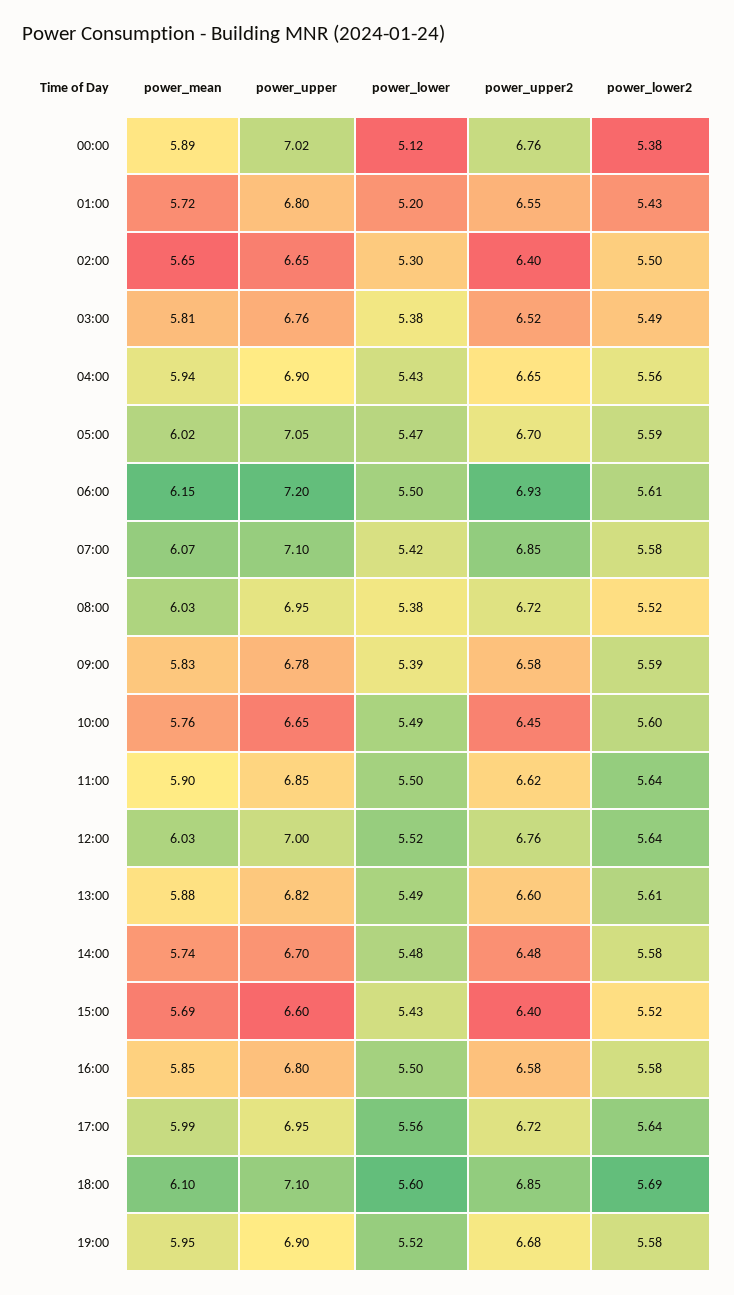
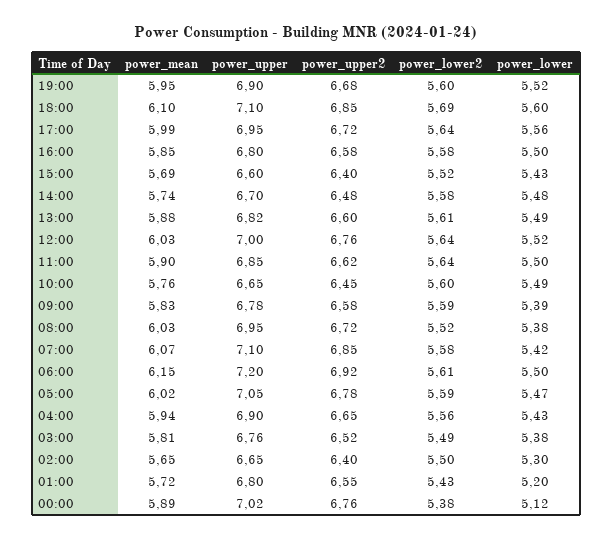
  {
    "power_mean": {
      "00:00": 5.89,
      "01:00": 5.72,
      "02:00": 5.65,
      "03:00": 5.81,
      "04:00": 5.94,
      "05:00": 6.02,
      "06:00": 6.15,
      "07:00": 6.07,
      "08:00": 6.03,
      "09:00": 5.83,
      "10:00": 5.76,
      "11:00": 5.9,
      "12:00": 6.03,
      "13:00": 5.88,
      "14:00": 5.74,
      "15:00": 5.69,
      "16:00": 5.85,
      "17:00": 5.99,
      "18:00": 6.1,
      "19:00": 5.95
    },
    "power_upper": {
      "00:00": 7.02,
      "01:00": 6.8,
      "02:00": 6.65,
      "03:00": 6.76,
      "04:00": 6.9,
      "05:00": 7.05,
      "06:00": 7.2,
      "07:00": 7.1,
      "08:00": 6.95,
      "09:00": 6.78,
      "10:00": 6.65,
      "11:00": 6.85,
      "12:00": 7,
      "13:00": 6.82,
      "14:00": 6.7,
      "15:00": 6.6,
      "16:00": 6.8,
      "17:00": 6.95,
      "18:00": 7.1,
      "19:00": 6.9
    },
    "power_lower": {
      "00:00": 5.12,
      "01:00": 5.2,
      "02:00": 5.3,
      "03:00": 5.38,
      "04:00": 5.43,
      "05:00": 5.47,
      "06:00": 5.5,
      "07:00": 5.42,
      "08:00": 5.38,
      "09:00": 5.39,
      "10:00": 5.49,
      "11:00": 5.5,
      "12:00": 5.52,
      "13:00": 5.49,
      "14:00": 5.48,
      "15:00": 5.43,
      "16:00": 5.5,
      "17:00": 5.56,
      "18:00": 5.6,
      "19:00": 5.52
    },
    "power_upper2": {
      "00:00": 6.76,
      "01:00": 6.55,
      "02:00": 6.4,
      "03:00": 6.52,
      "04:00": 6.65,
-     "05:00": 6.7,
+     "05:00": 6.78,
-     "06:00": 6.93,
+     "06:00": 6.92,
      "07:00": 6.85,
      "08:00": 6.72,
      "09:00": 6.58,
      "10:00": 6.45,
      "11:00": 6.62,
      "12:00": 6.76,
      "13:00": 6.6,
      "14:00": 6.48,
      "15:00": 6.4,
      "16:00": 6.58,
      "17:00": 6.72,
      "18:00": 6.85,
      "19:00": 6.68
    },
    "power_lower2": {
      "00:00": 5.38,
      "01:00": 5.43,
      "02:00": 5.5,
      "03:00": 5.49,
      "04:00": 5.56,
      "05:00": 5.59,
      "06:00": 5.61,
      "07:00": 5.58,
      "08:00": 5.52,
      "09:00": 5.59,
      "10:00": 5.6,
      "11:00": 5.64,
      "12:00": 5.64,
      "13:00": 5.61,
      "14:00": 5.58,
      "15:00": 5.52,
      "16:00": 5.58,
      "17:00": 5.64,
      "18:00": 5.69,
-     "19:00": 5.58
+     "19:00": 5.6
    }
  }

